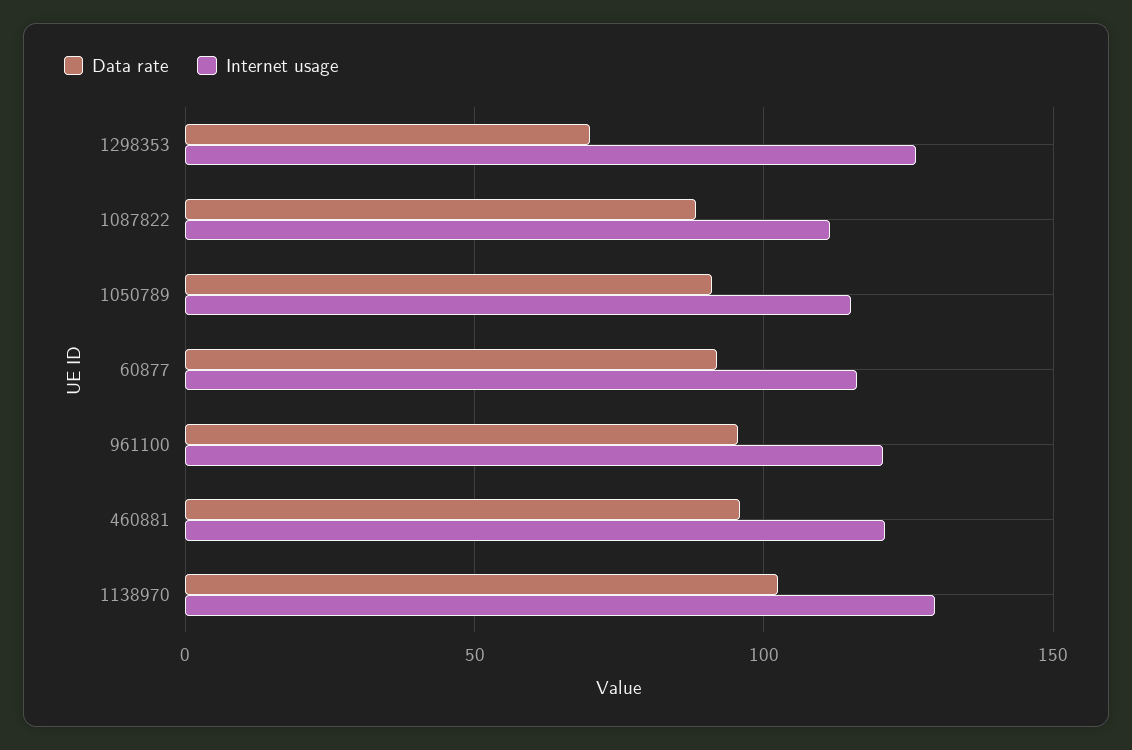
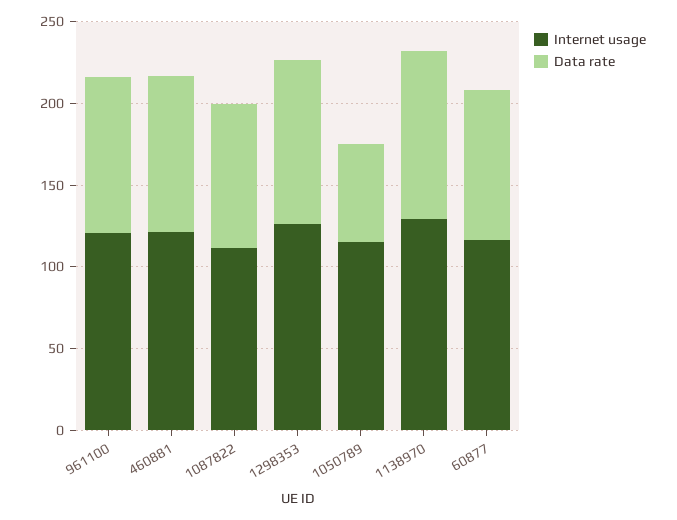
  {
    "Data rate": {
-     "1298353": 70,
+     "1298353": 100,
      "1087822": 90,
-     "1050789": 90,
+     "1050789": 60,
      "60877": 90,
      "961100": 95,
      "460881": 95,
      "1138970": 105
    },
    "Internet usage": {
      "1298353": 125,
      "1087822": 110,
      "1050789": 115,
      "60877": 115,
      "961100": 120,
      "460881": 120,
      "1138970": 130
    }
  }

